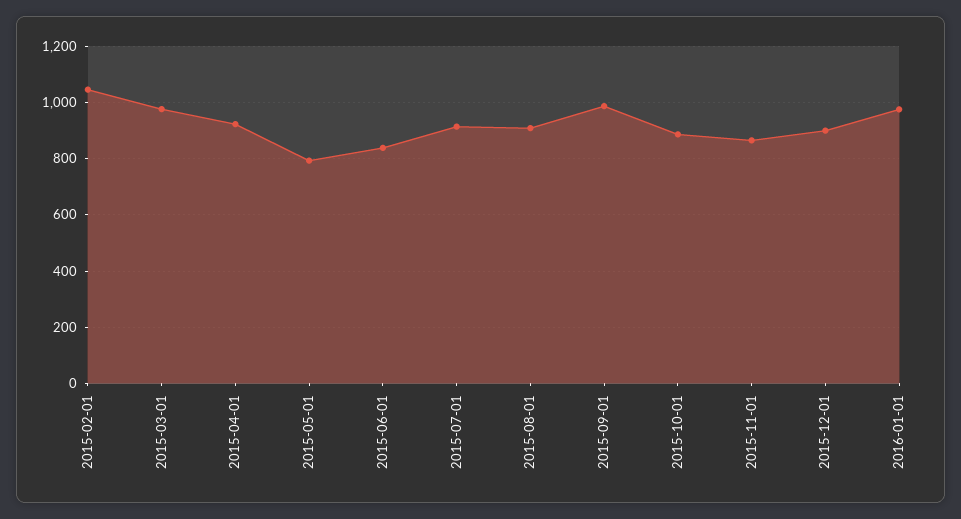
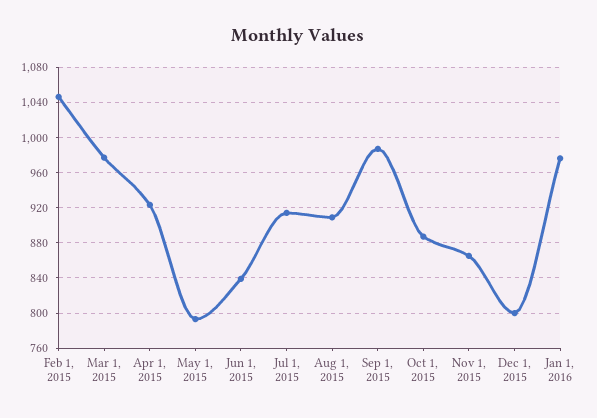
  {
    "2015-02-01": 1050,
    "2015-03-01": 980,
    "2015-04-01": 920,
    "2015-05-01": 790,
    "2015-06-01": 840,
    "2015-07-01": 910,
    "2015-08-01": 910,
    "2015-09-01": 990,
    "2015-10-01": 890,
    "2015-11-01": 870,
-   "2015-12-01": 900,
+   "2015-12-01": 800,
    "2016-01-01": 980
  }

